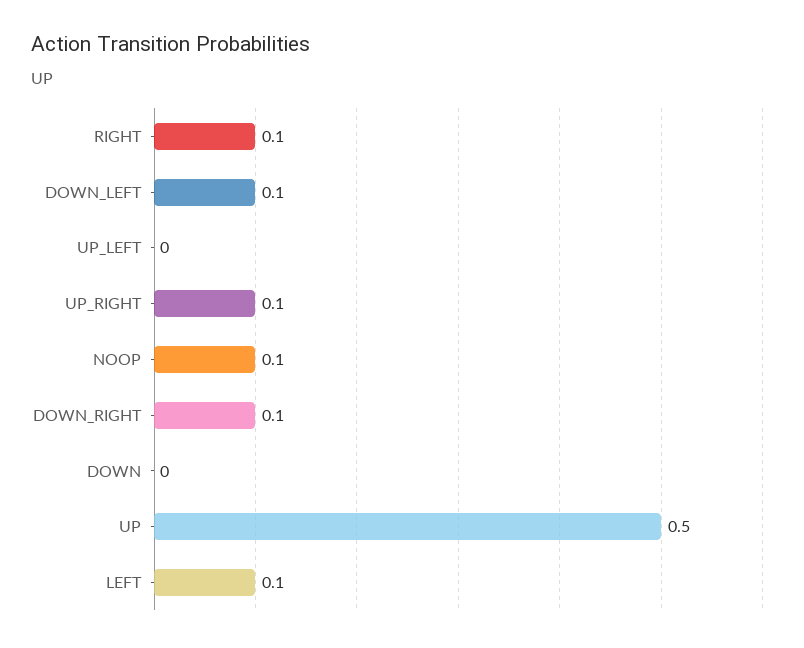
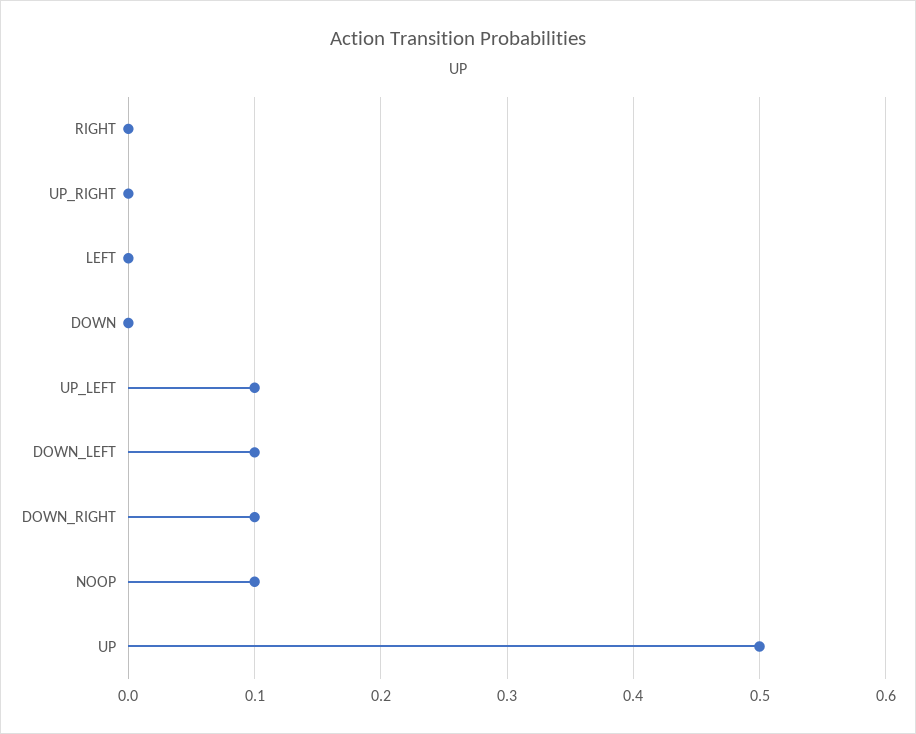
  {
-   "RIGHT": 0.1,
+   "RIGHT": 0,
    "DOWN_LEFT": 0.1,
-   "UP_LEFT": 0,
+   "UP_LEFT": 0.1,
-   "UP_RIGHT": 0.1,
+   "UP_RIGHT": 0,
    "NOOP": 0.1,
    "DOWN_RIGHT": 0.1,
    "DOWN": 0,
    "UP": 0.5,
-   "LEFT": 0.1
+   "LEFT": 0
  }

